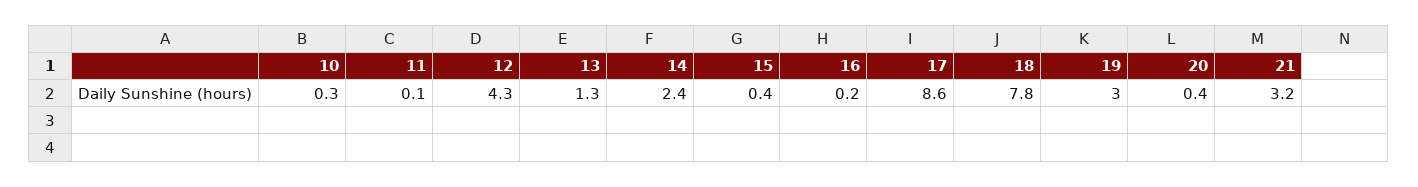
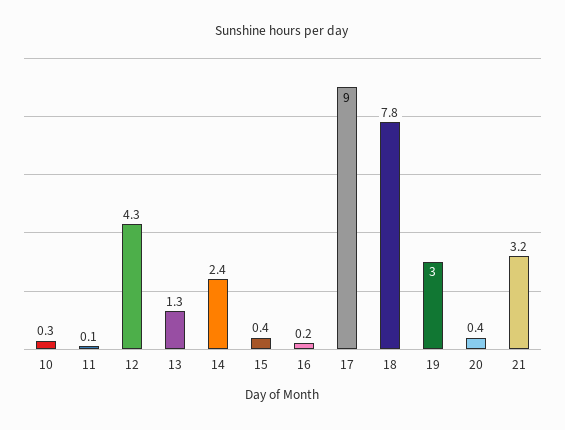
  {
    "10": 0.3,
    "11": 0.1,
    "12": 4.3,
    "13": 1.3,
    "14": 2.4,
    "15": 0.4,
    "16": 0.2,
-   "17": 8.6,
+   "17": 9,
    "18": 7.8,
    "19": 3,
    "20": 0.4,
    "21": 3.2
  }

